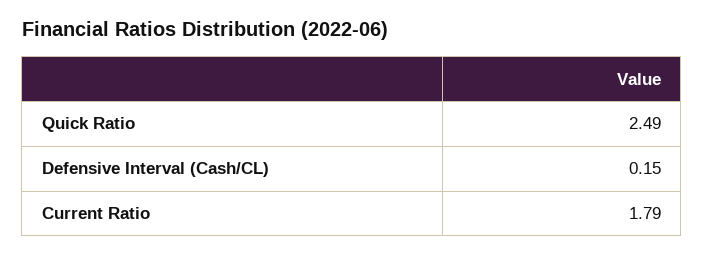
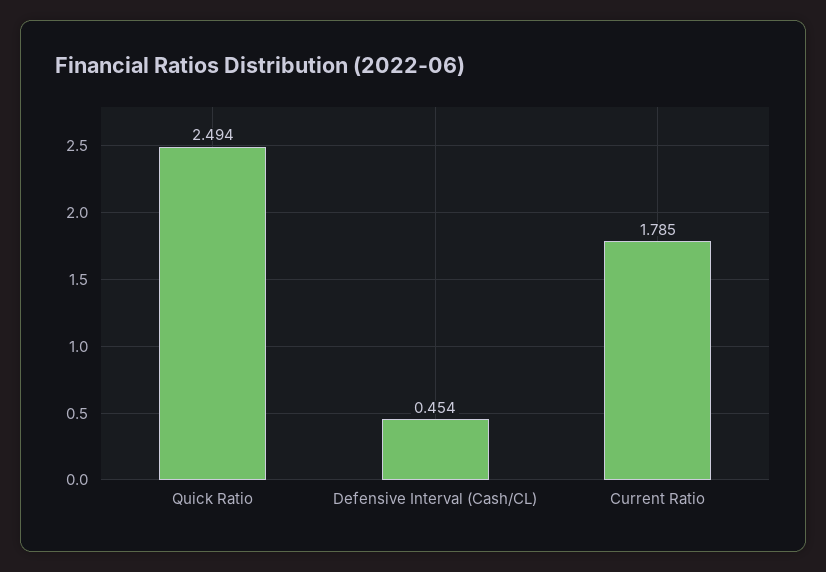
  {
    "Quick Ratio": 2.494,
-   "Defensive Interval (Cash/CL)": 0.15,
+   "Defensive Interval (Cash/CL)": 0.454,
    "Current Ratio": 1.785
  }

